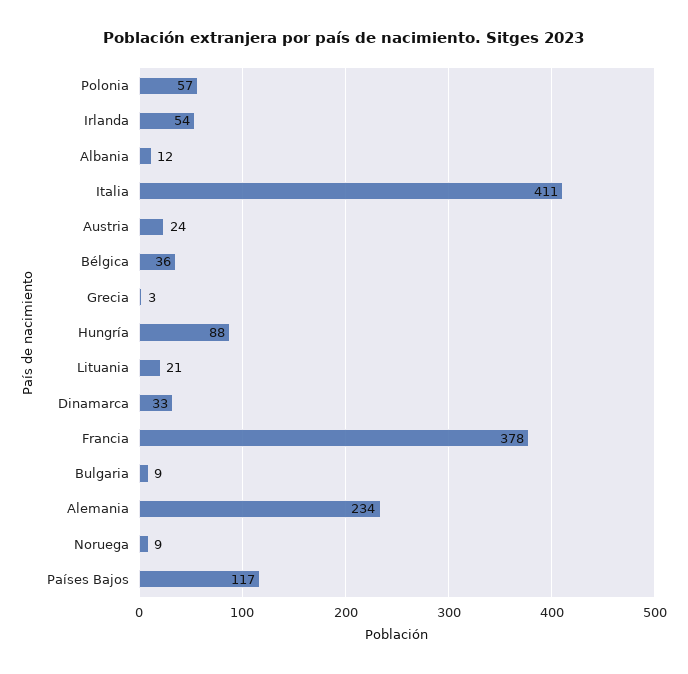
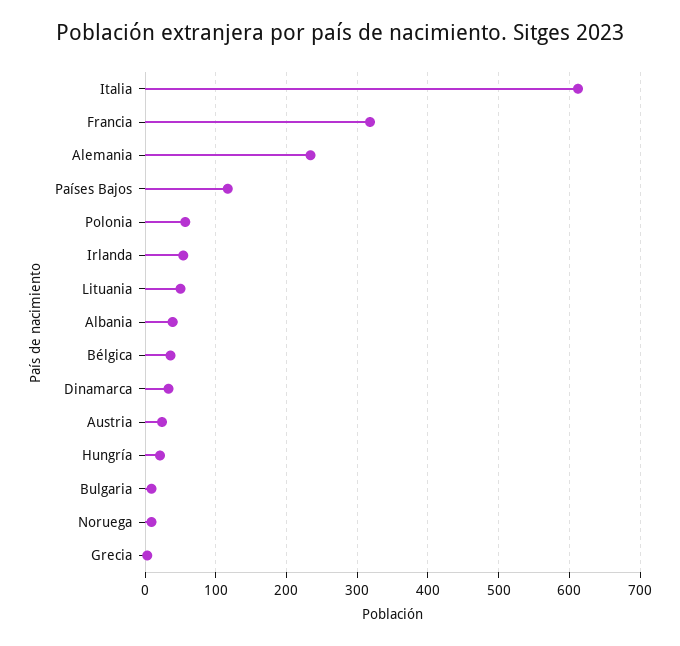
  {
    "Polonia": 57,
    "Irlanda": 54,
-   "Albania": 12,
+   "Albania": 40,
-   "Italia": 411,
+   "Italia": 610,
    "Austria": 24,
    "Bélgica": 36,
    "Grecia": 3,
-   "Hungría": 88,
+   "Hungría": 20,
-   "Lituania": 21,
+   "Lituania": 50,
    "Dinamarca": 33,
-   "Francia": 378,
+   "Francia": 320,
    "Bulgaria": 9,
    "Alemania": 234,
    "Noruega": 9,
    "Países Bajos": 117
  }

